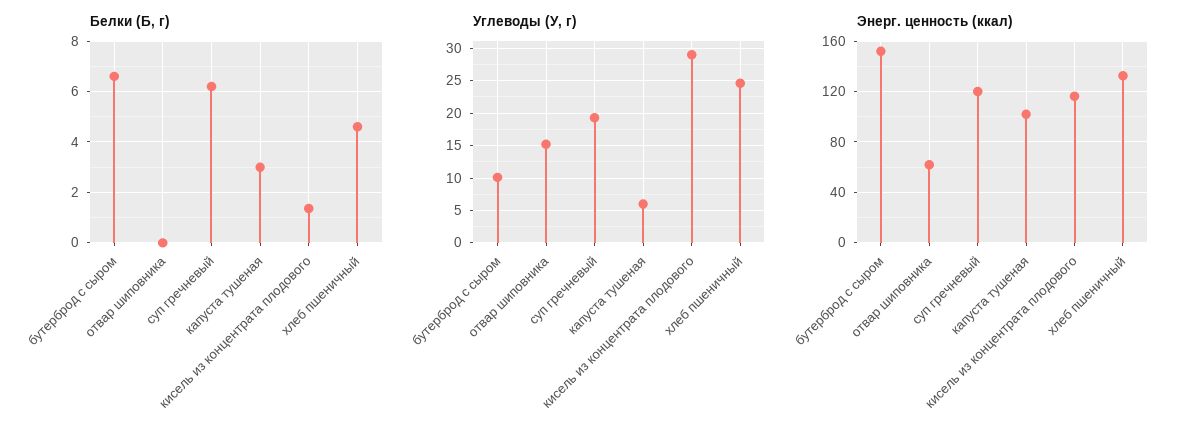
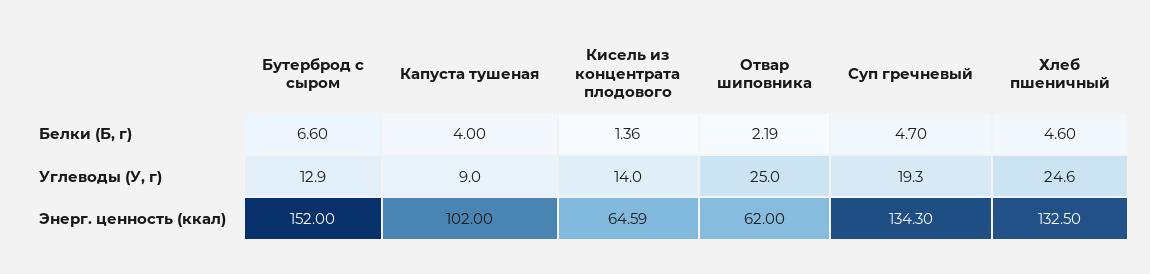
  {
    "Белки (Б, г)": {
      "бутерброд с сыром": 6.6,
-     "отвар шиповника": 0,
+     "отвар шиповника": 2.19,
-     "суп гречневый": 6.25,
+     "суп гречневый": 4.7,
-     "капуста тушеная": 3,
+     "капуста тушеная": 4,
      "кисель из концентрата плодового": 1.36,
      "хлеб пшеничный": 4.6
    },
    "Углеводы (У, г)": {
-     "бутерброд с сыром": 10,
+     "бутерброд с сыром": 12.9,
-     "отвар шиповника": 15,
+     "отвар шиповника": 25,
      "суп гречневый": 19.3,
-     "капуста тушеная": 6,
+     "капуста тушеная": 9,
-     "кисель из концентрата плодового": 29,
+     "кисель из концентрата плодового": 14,
      "хлеб пшеничный": 24.6
    },
    "Энерг. ценность (ккал)": {
      "бутерброд с сыром": 152,
      "отвар шиповника": 62,
-     "суп гречневый": 120,
+     "суп гречневый": 134.3,
      "капуста тушеная": 102,
-     "кисель из концентрата плодового": 115,
+     "кисель из концентрата плодового": 64.59,
      "хлеб пшеничный": 132.5
    }
  }

